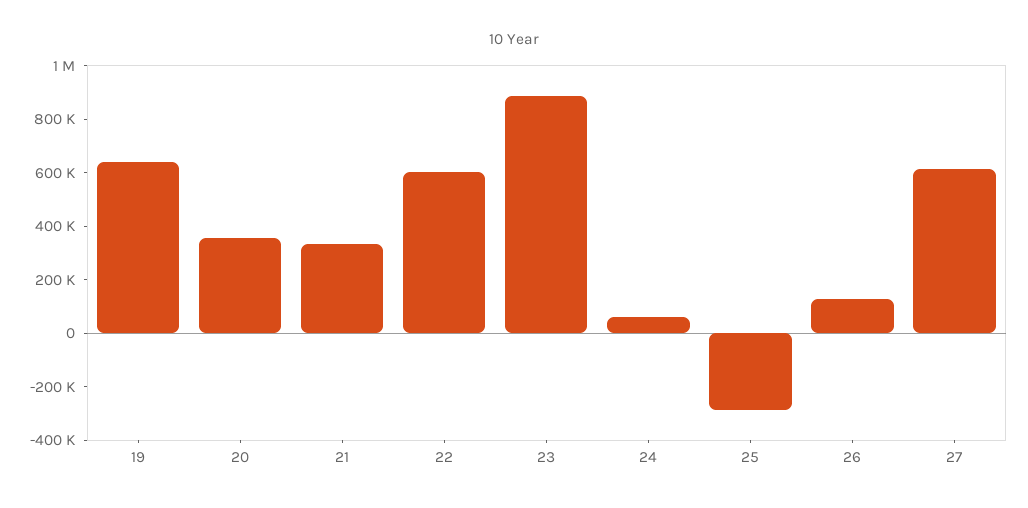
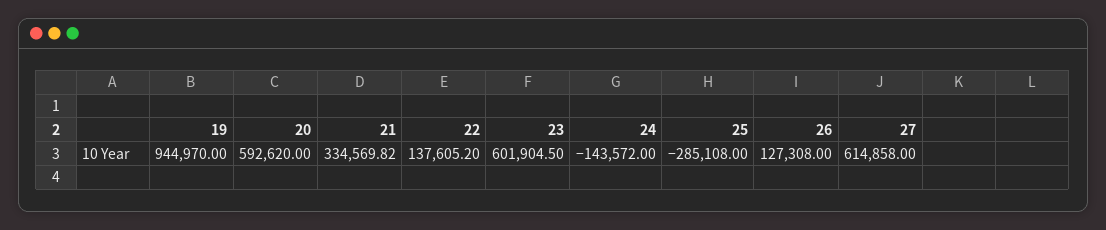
  {
-   "19": 650000,
+   "19": 944970,
-   "20": 350000,
+   "20": 592620,
    "21": 334569.82,
-   "22": 600000,
+   "22": 137605.2,
-   "23": 900000,
+   "23": 601904.5,
-   "24": 50000,
+   "24": -143572,
    "25": -285108,
    "26": 127308,
    "27": 614858
  }

